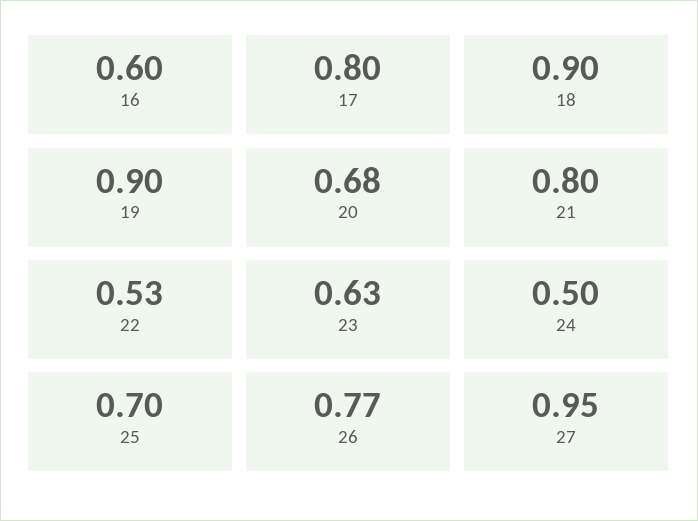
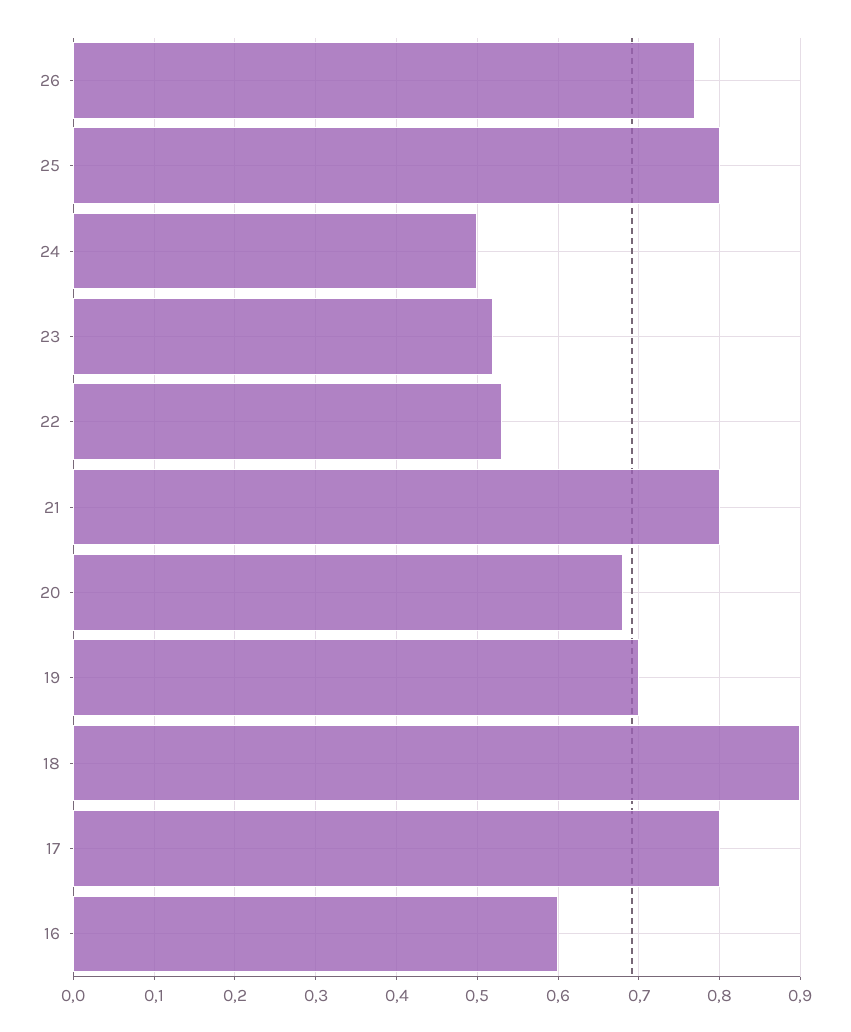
  {
    "16": 0.6,
    "17": 0.8,
    "18": 0.9,
-   "19": 0.9,
+   "19": 0.7,
    "20": 0.68,
    "21": 0.8,
    "22": 0.53,
-   "23": 0.63,
+   "23": 0.52,
    "24": 0.5,
-   "25": 0.7,
+   "25": 0.8,
-   "26": 0.77,
+   "26": 0.77
-   "27": 0.95
  }

